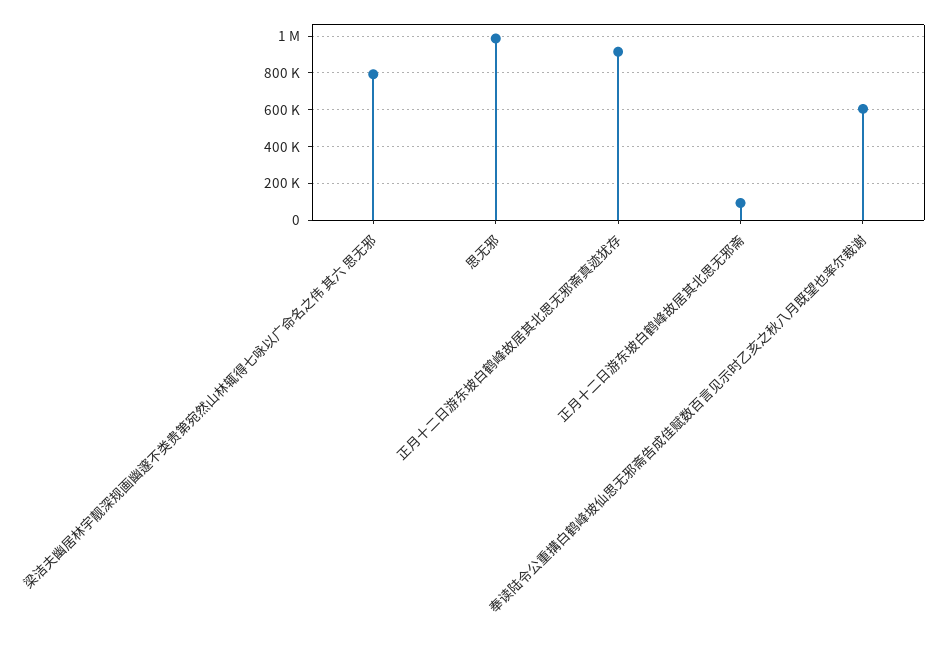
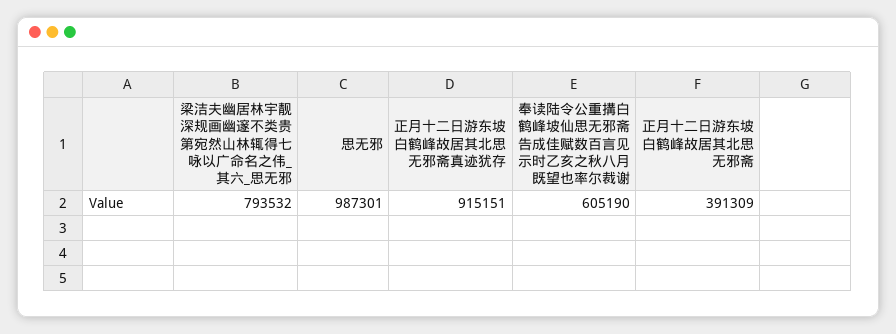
  {
    "梁洁夫幽居林宇靓深规画幽邃不类贵第宛然山林辄得七咏以广命名之伟 其六 思无邪": 793532,
    "思无邪": 987301,
    "正月十二日游东坡白鹤峰故居其北思无邪斋真迹犹存": 915151,
-   "正月十二日游东坡白鹤峰故居其北思无邪斋": 100000,
+   "正月十二日游东坡白鹤峰故居其北思无邪斋": 391309,
    "奉读陆令公重搆白鹤峰坡仙思无邪斋告成佳赋数百言见示时乙亥之秋八月既望也率尔裁谢": 605190
  }

